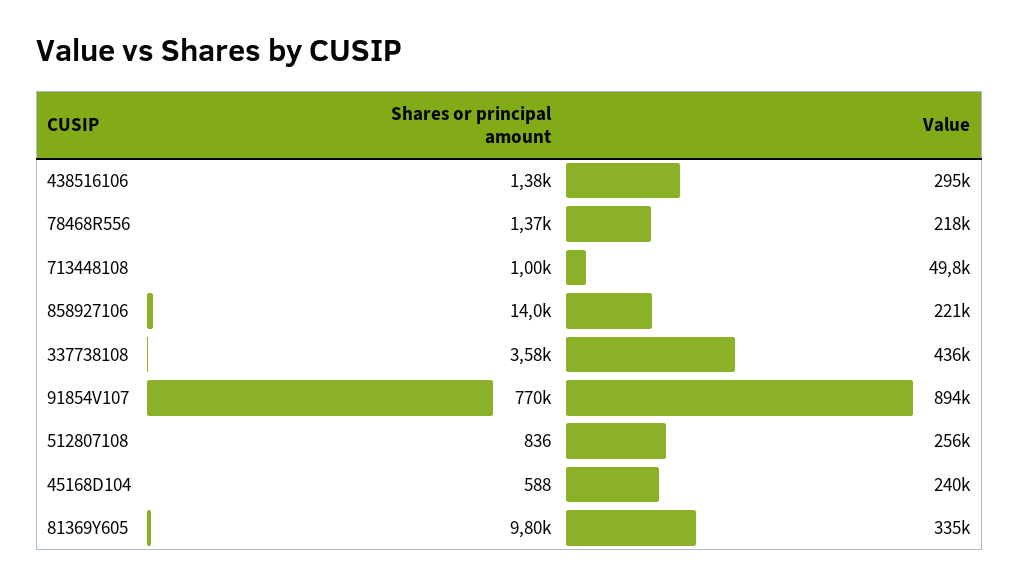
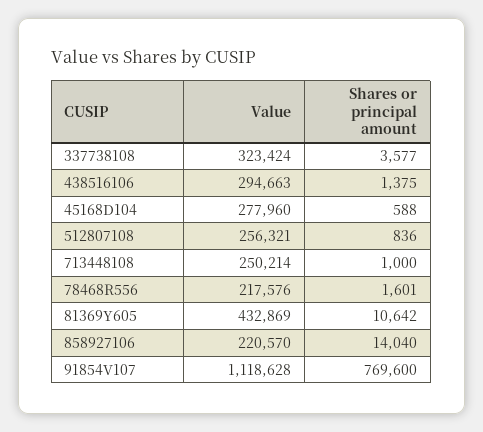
  {
    "Shares or principal amount": {
      "438516106": 1375,
-     "78468R556": 1370,
+     "78468R556": 1601,
      "713448108": 1000,
      "858927106": 14040,
      "337738108": 3577,
      "91854V107": 769600,
      "512807108": 836,
      "45168D104": 588,
-     "81369Y605": 9800
+     "81369Y605": 10642
    },
    "Value": {
      "438516106": 294663,
      "78468R556": 217576,
-     "713448108": 49800,
+     "713448108": 250214,
      "858927106": 220570,
-     "337738108": 436000,
+     "337738108": 323424,
-     "91854V107": 894000,
+     "91854V107": 1118628,
      "512807108": 256321,
-     "45168D104": 240000,
+     "45168D104": 277960,
-     "81369Y605": 335000
+     "81369Y605": 432869
    }
  }

